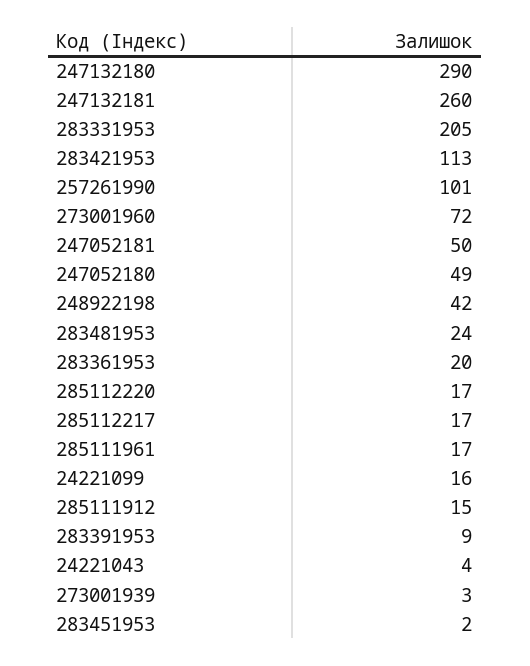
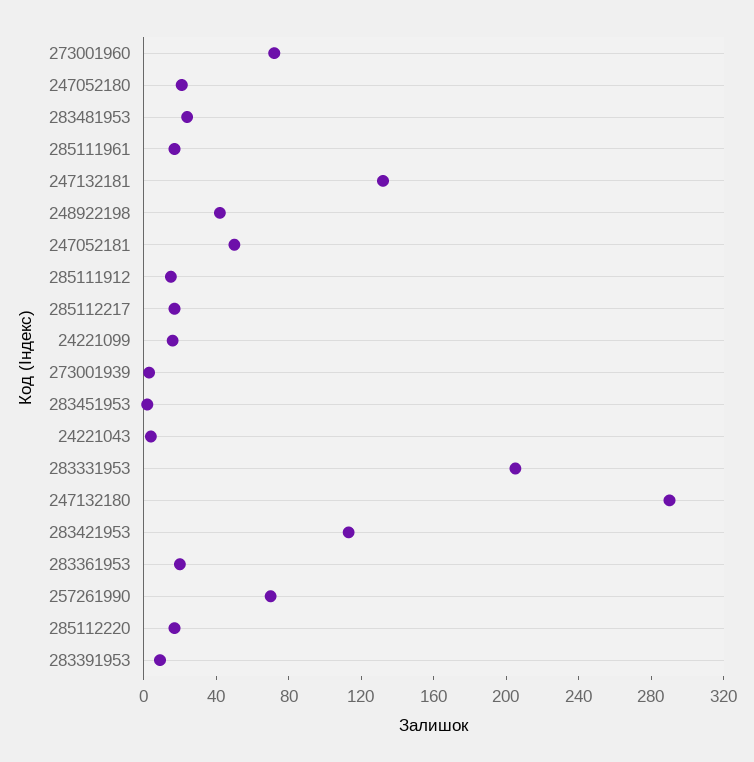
  {
    "247132180": 290,
-   "247132181": 260,
+   "247132181": 130,
    "283331953": 205,
    "283421953": 113,
-   "257261990": 101,
+   "257261990": 70,
    "273001960": 72,
    "247052181": 50,
-   "247052180": 49,
+   "247052180": 20,
    "248922198": 42,
    "283481953": 24,
    "283361953": 20,
    "285112220": 17,
    "285112217": 17,
    "285111961": 17,
    "24221099": 16,
    "285111912": 15,
    "283391953": 9,
    "24221043": 4,
    "273001939": 3,
    "283451953": 2
  }

